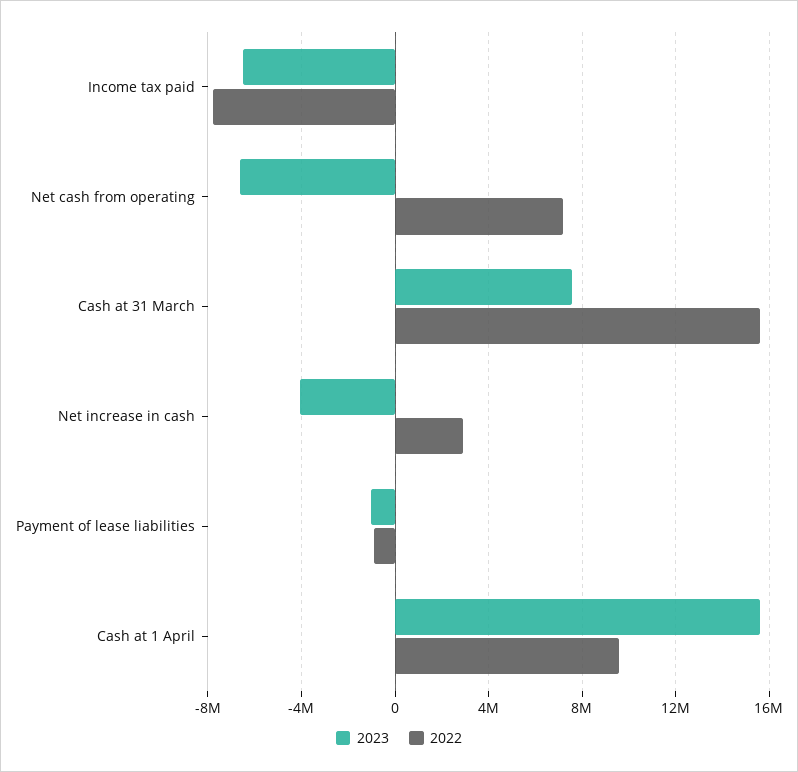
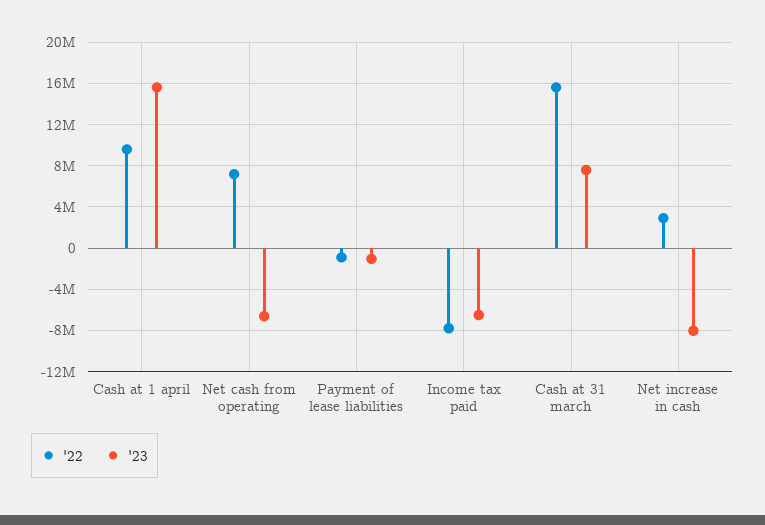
  {
    "2023": {
      "Income tax paid": -6500000,
      "Net cash from operating": -6500000,
      "Cash at 31 March": 7500000,
-     "Net increase in cash": -4000000,
+     "Net increase in cash": -8000000,
      "Payment of lease liabilities": -1000000,
      "Cash at 1 April": 15500000
    },
    "2022": {
      "Income tax paid": -8000000,
      "Net cash from operating": 7000000,
      "Cash at 31 March": 15500000,
      "Net increase in cash": 3000000,
      "Payment of lease liabilities": -1000000,
      "Cash at 1 April": 9500000
    }
  }

